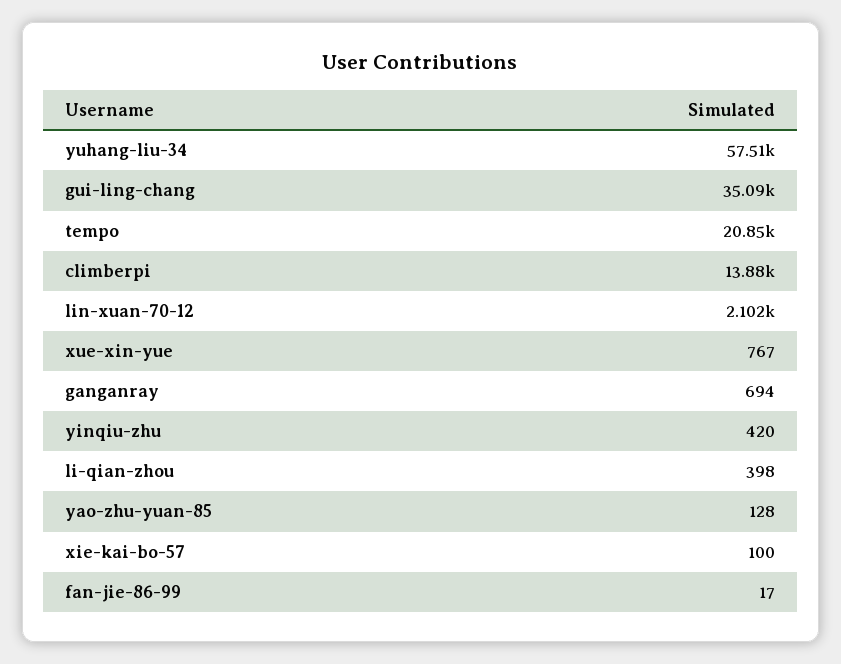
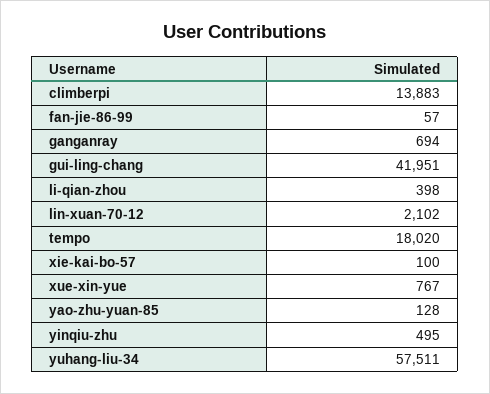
  {
    "yuhang-liu-34": 57511,
-   "gui-ling-chang": 35090,
+   "gui-ling-chang": 41951,
-   "tempo": 20850,
+   "tempo": 18020,
    "climberpi": 13883,
    "lin-xuan-70-12": 2102,
    "xue-xin-yue": 767,
    "ganganray": 694,
-   "yinqiu-zhu": 420,
+   "yinqiu-zhu": 495,
    "li-qian-zhou": 398,
    "yao-zhu-yuan-85": 128,
    "xie-kai-bo-57": 100,
-   "fan-jie-86-99": 17
+   "fan-jie-86-99": 57
  }

